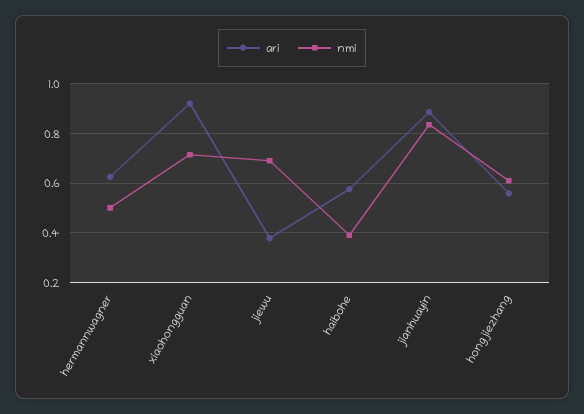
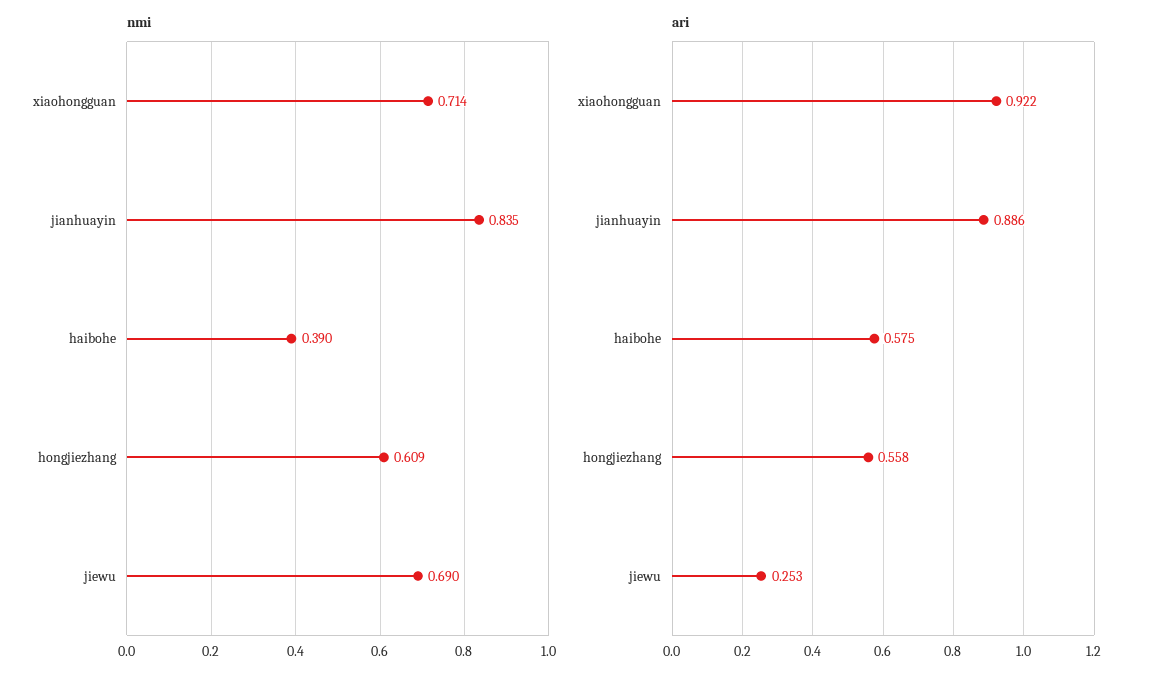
  {
    "ari": {
-     "hermannwagner": 0.625,
      "xiaohongguan": 0.922,
-     "jiewu": 0.375,
+     "jiewu": 0.253,
      "haibohe": 0.575,
      "jianhuayin": 0.886,
      "hongjiezhang": 0.558
    },
    "nmi": {
-     "hermannwagner": 0.5,
      "xiaohongguan": 0.714,
      "jiewu": 0.69,
      "haibohe": 0.39,
      "jianhuayin": 0.835,
      "hongjiezhang": 0.609
    }
  }

